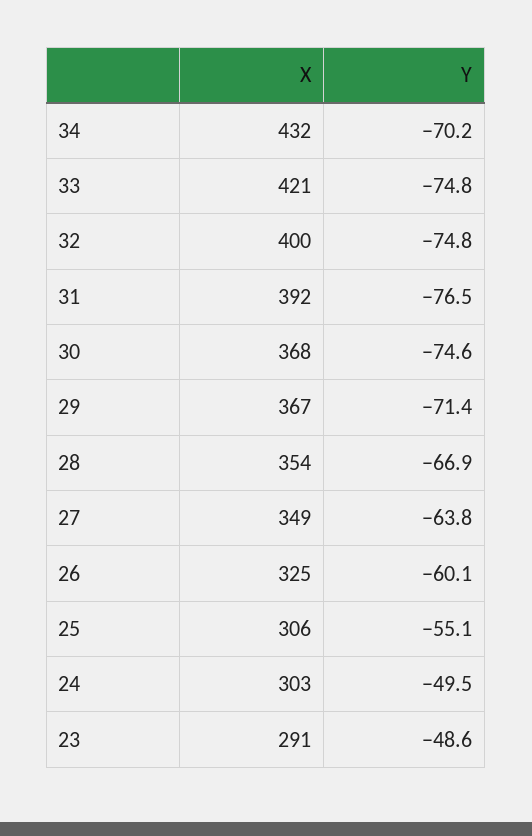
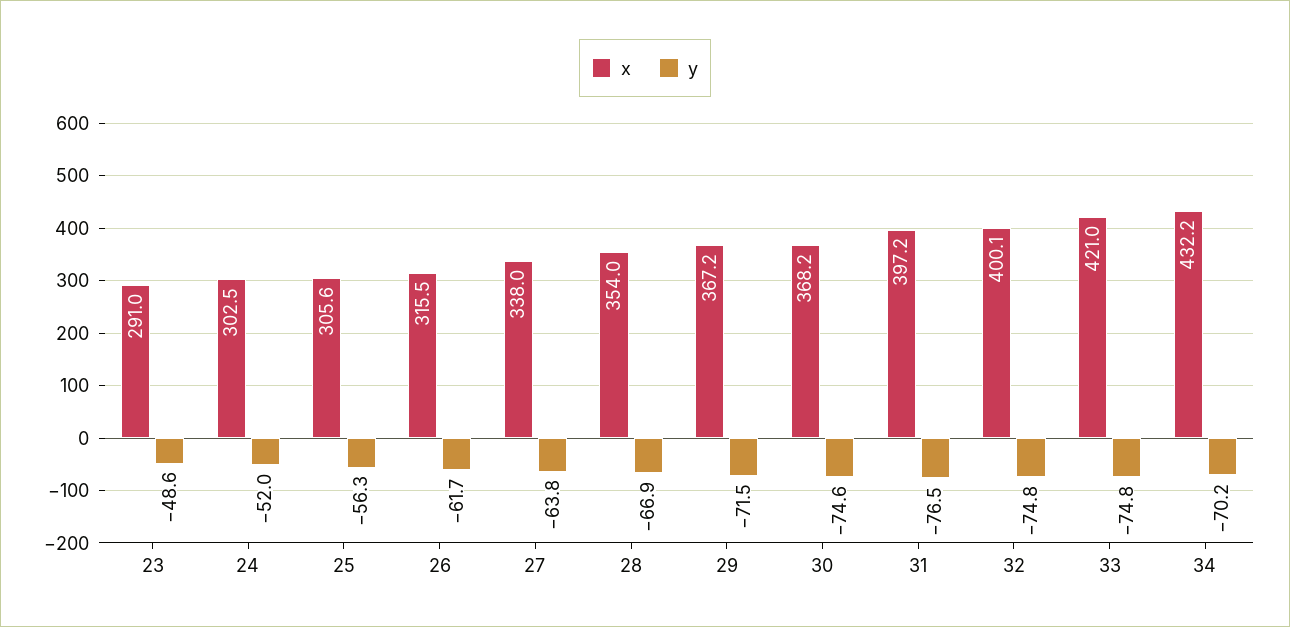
  {
    "X": {
      "34": 432.2,
      "33": 421,
      "32": 400.1,
-     "31": 392,
+     "31": 397.2,
      "30": 368.2,
      "29": 367.2,
      "28": 354,
-     "27": 349,
+     "27": 338,
-     "26": 325,
+     "26": 315.5,
      "25": 305.6,
      "24": 302.5,
      "23": 291
    },
    "Y": {
      "34": -70.2,
      "33": -74.8,
      "32": -74.8,
      "31": -76.5,
      "30": -74.6,
-     "29": -71.4,
+     "29": -71.5,
      "28": -66.9,
      "27": -63.8,
-     "26": -60.1,
+     "26": -61.7,
-     "25": -55.1,
+     "25": -56.3,
-     "24": -49.5,
+     "24": -52,
      "23": -48.6
    }
  }

